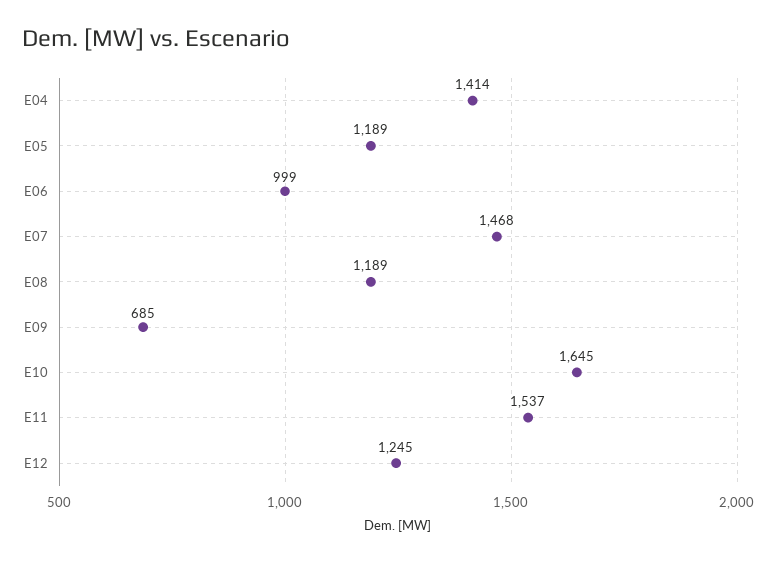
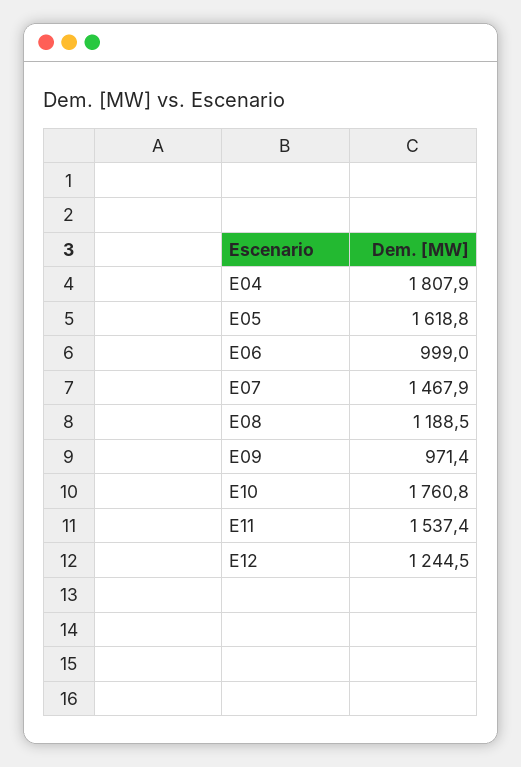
  {
-   "E04": 1414,
+   "E04": 1807.9,
-   "E05": 1189,
+   "E05": 1618.8,
    "E06": 999,
    "E07": 1467.9,
    "E08": 1188.5,
-   "E09": 685,
+   "E09": 971.4,
-   "E10": 1645,
+   "E10": 1760.8,
    "E11": 1537.4,
    "E12": 1244.5
  }

